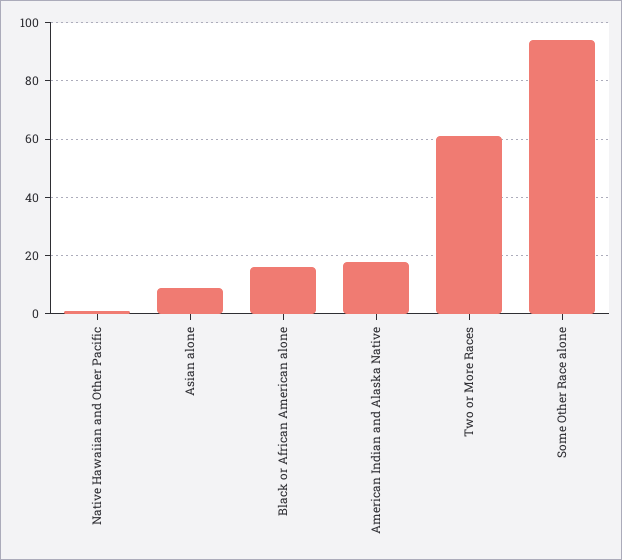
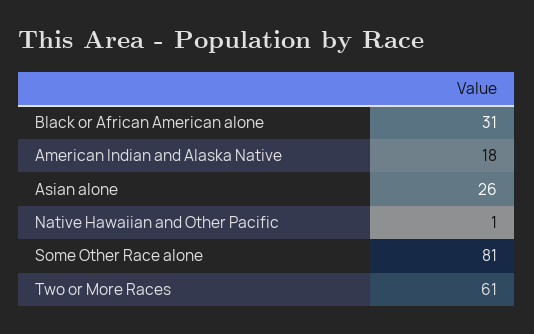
  {
    "Native Hawaiian and Other Pacific": 1,
-   "Asian alone": 10,
+   "Asian alone": 26,
-   "Black or African American alone": 15,
+   "Black or African American alone": 31,
    "American Indian and Alaska Native": 18,
    "Two or More Races": 61,
-   "Some Other Race alone": 95
+   "Some Other Race alone": 81
  }

